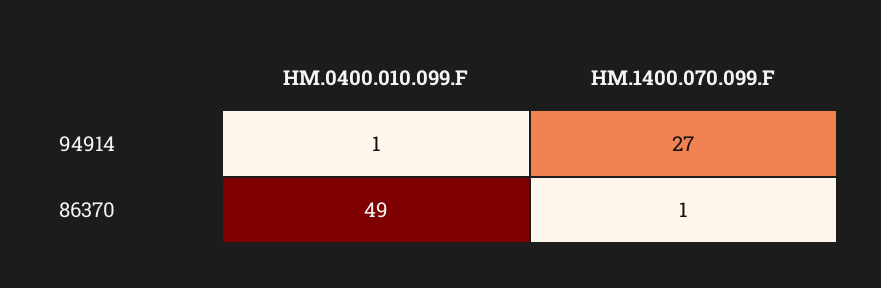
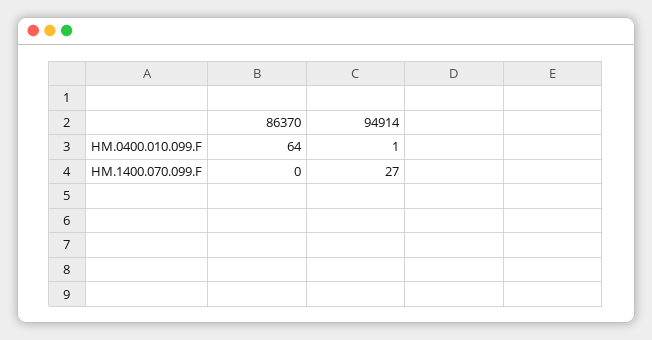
  {
    "HM.0400.010.099.F": {
      "94914": 1,
-     "86370": 49
+     "86370": 64
    },
    "HM.1400.070.099.F": {
      "94914": 27,
-     "86370": 1
+     "86370": 0
    }
  }

